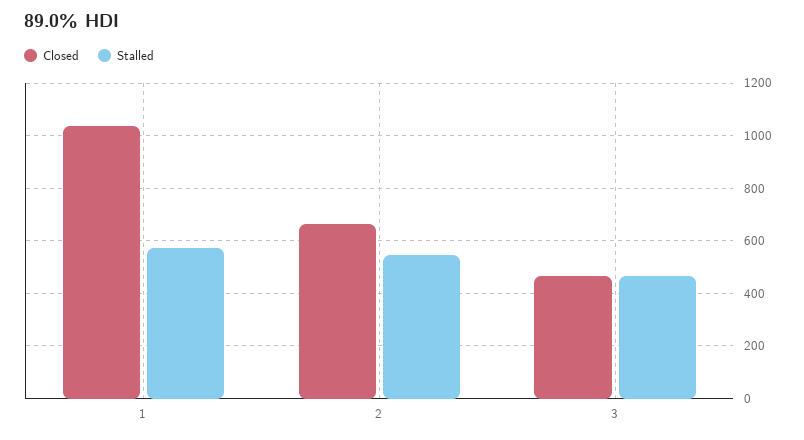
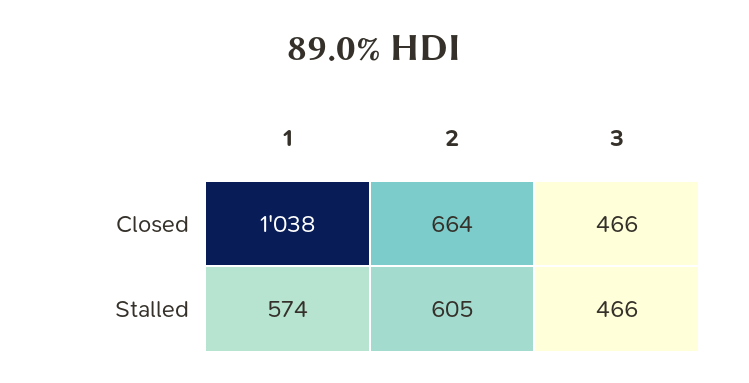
  {
    "Closed": {
      "1": 1038,
      "2": 664,
      "3": 466
    },
    "Stalled": {
      "1": 574,
-     "2": 550,
+     "2": 605,
      "3": 466
    }
  }

